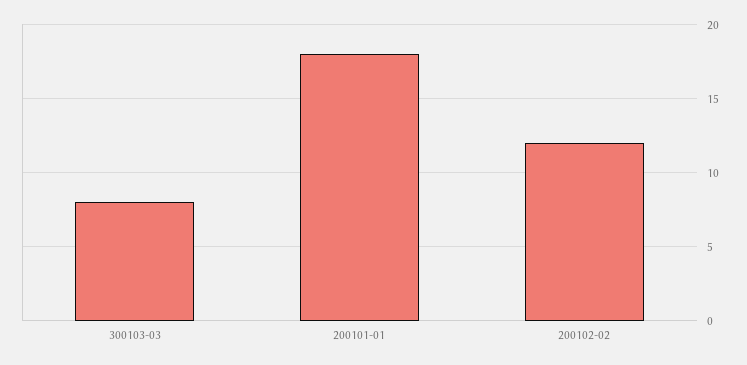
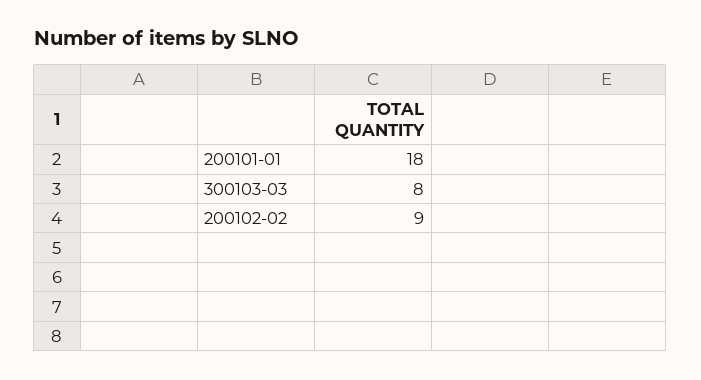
  {
    "300103-03": 8,
    "200101-01": 18,
-   "200102-02": 12
+   "200102-02": 9
  }

